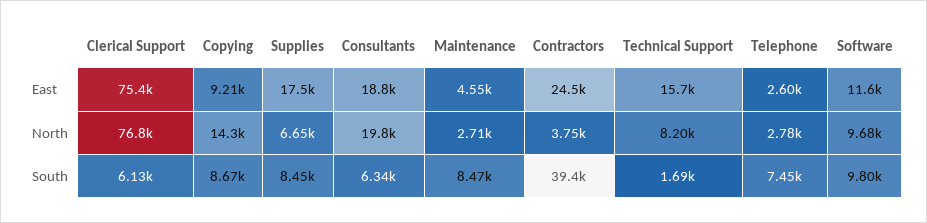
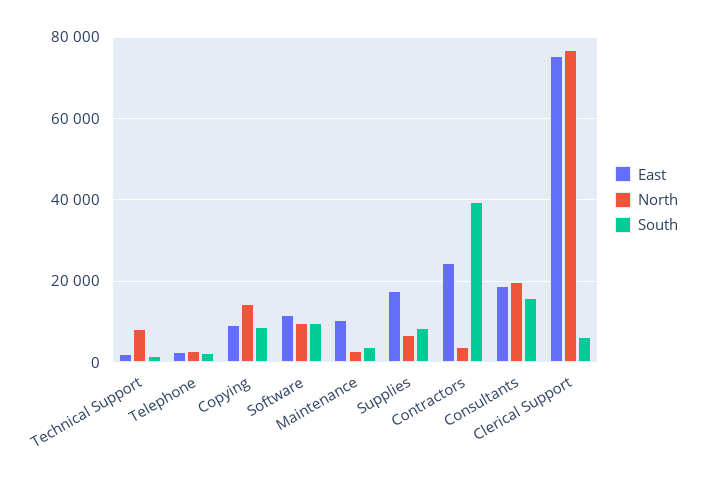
  {
    "East": {
      "Clerical Support": 75400,
      "Copying": 9210,
      "Supplies": 17500,
      "Consultants": 18800,
-     "Maintenance": 4550,
+     "Maintenance": 10000,
      "Contractors": 24500,
-     "Technical Support": 15700,
+     "Technical Support": 2000,
      "Telephone": 2600,
      "Software": 11600
    },
    "North": {
      "Clerical Support": 76800,
      "Copying": 14300,
      "Supplies": 6650,
      "Consultants": 19800,
      "Maintenance": 2710,
      "Contractors": 3750,
      "Technical Support": 8200,
      "Telephone": 2780,
      "Software": 9680
    },
    "South": {
      "Clerical Support": 6130,
      "Copying": 8670,
      "Supplies": 8450,
-     "Consultants": 6340,
+     "Consultants": 16000,
-     "Maintenance": 8470,
+     "Maintenance": 4000,
      "Contractors": 39400,
      "Technical Support": 1690,
-     "Telephone": 7450,
+     "Telephone": 2000,
      "Software": 9800
    }
  }

